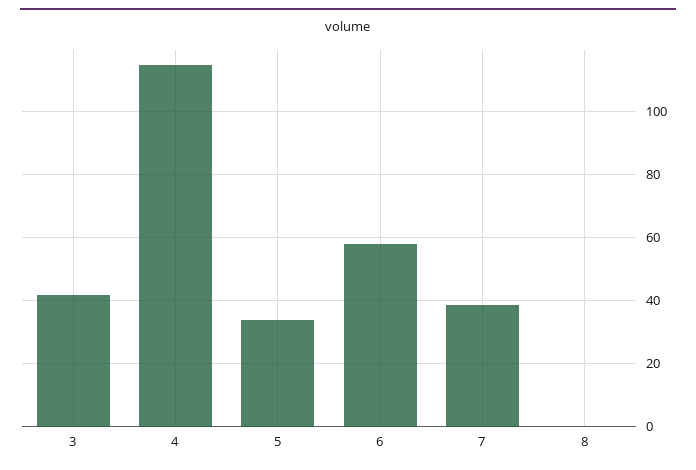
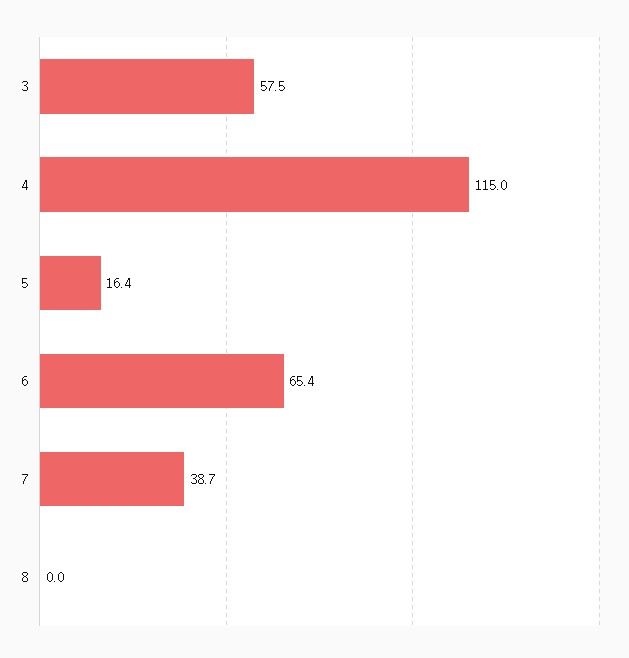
  {
-   "3": 42,
+   "3": 57.5,
    "4": 115,
-   "5": 34,
+   "5": 16.4,
-   "6": 58,
+   "6": 65.4,
    "7": 38.7,
    "8": 0
  }

